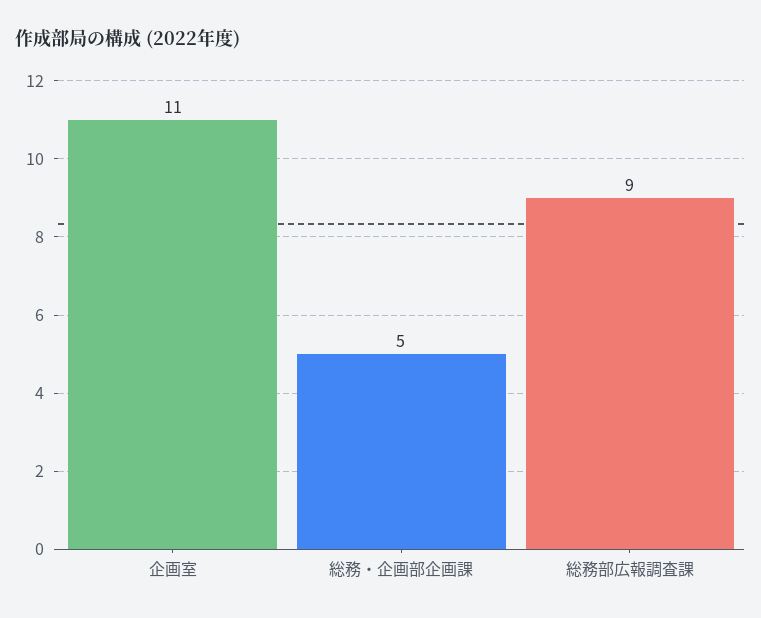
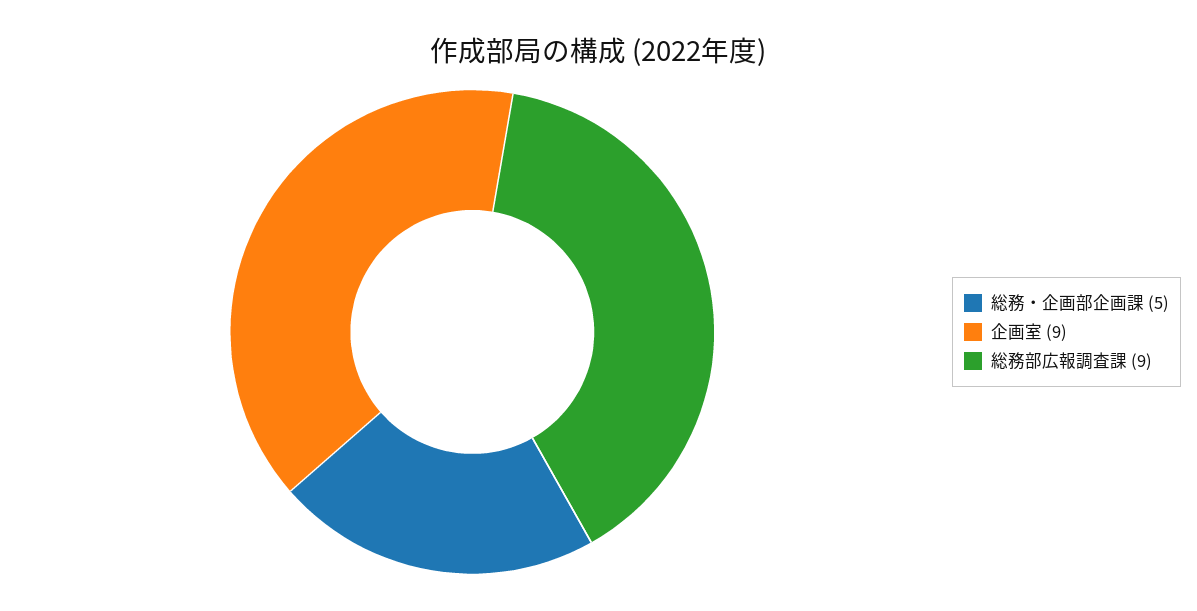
  {
-   "企画室": 11,
+   "企画室": 9,
    "総務・企画部企画課": 5,
    "総務部広報調査課": 9
  }

